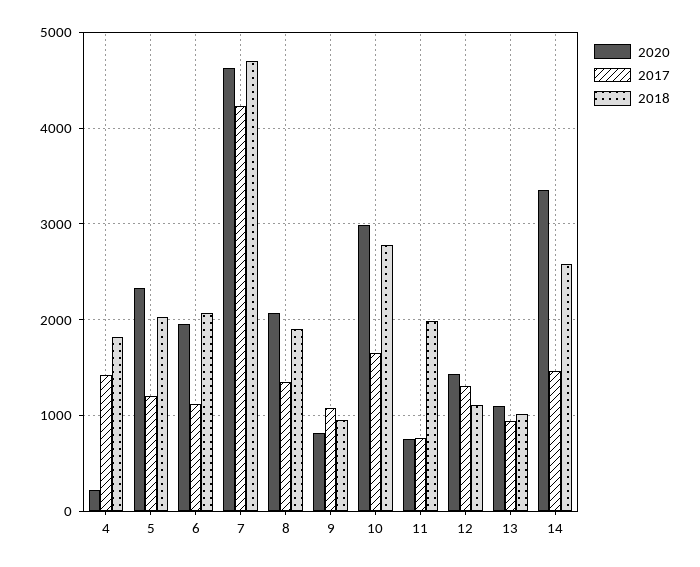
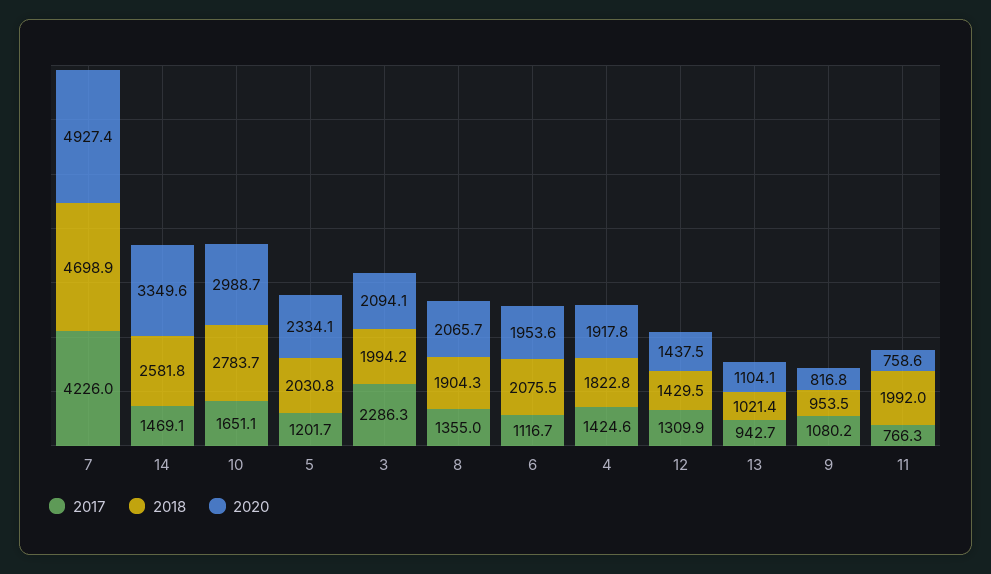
  {
    "2020": {
-     "4": 200,
+     "4": 1917.8,
      "5": 2334.1,
      "6": 1953.6,
-     "7": 4600,
+     "7": 4927.4,
      "8": 2065.7,
      "9": 816.8,
      "10": 2988.7,
      "11": 758.6,
      "12": 1437.5,
      "13": 1104.1,
-     "14": 3349.6
+     "14": 3349.6,
+     "3": 2094.1
    },
    "2017": {
      "4": 1424.6,
      "5": 1201.7,
      "6": 1116.7,
      "7": 4226,
      "8": 1355,
      "9": 1080.2,
      "10": 1651.1,
      "11": 766.3,
      "12": 1309.9,
      "13": 942.7,
-     "14": 1469.1
+     "14": 1469.1,
+     "3": 2286.3
    },
    "2018": {
      "4": 1822.8,
      "5": 2030.8,
      "6": 2075.5,
      "7": 4698.9,
      "8": 1904.3,
      "9": 953.5,
      "10": 2783.7,
      "11": 1992,
-     "12": 1100,
+     "12": 1429.5,
      "13": 1021.4,
-     "14": 2581.8
+     "14": 2581.8,
+     "3": 1994.2
    }
  }

